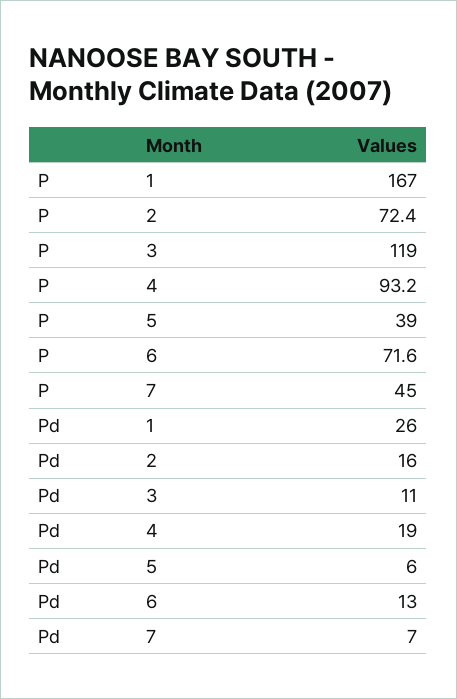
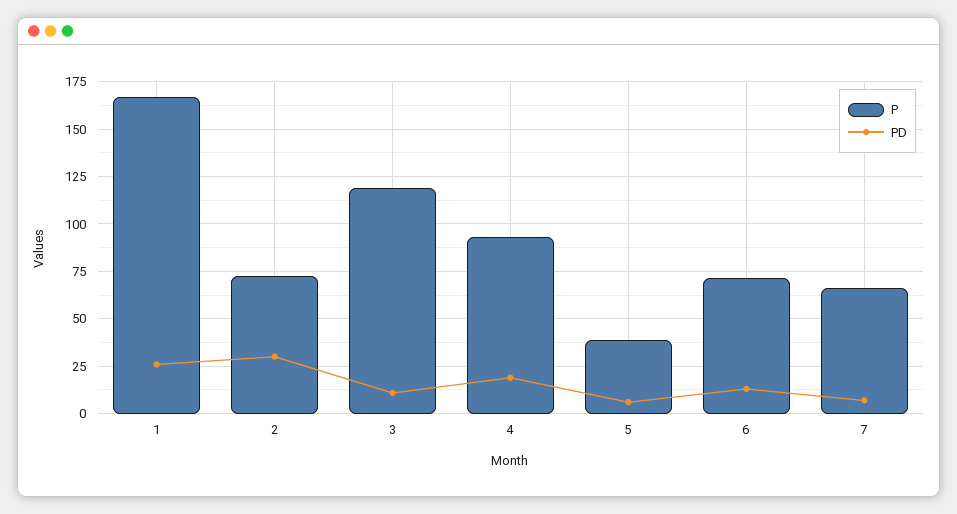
  {
    "P": {
      "1": 167,
      "2": 72.4,
      "3": 119,
      "4": 93.2,
      "5": 39,
      "6": 71.6,
-     "7": 45
+     "7": 65
    },
    "Pd": {
      "1": 26,
-     "2": 16,
+     "2": 30,
      "3": 11,
      "4": 19,
      "5": 6,
      "6": 13,
      "7": 7
    }
  }

